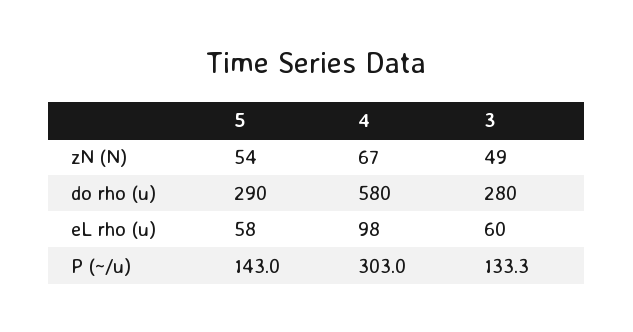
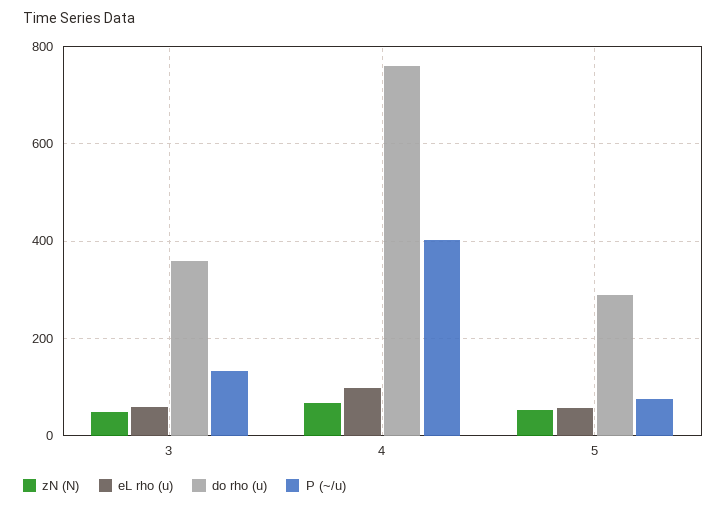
  {
    "zN (N)": {
      "5": 54,
      "4": 67,
      "3": 49
    },
    "do rho (u)": {
      "5": 290,
-     "4": 580,
+     "4": 760,
-     "3": 280
+     "3": 360
    },
    "eL rho (u)": {
      "5": 58,
      "4": 98,
      "3": 60
    },
    "P (~/u)": {
-     "5": 143,
+     "5": 80,
-     "4": 303,
+     "4": 400,
      "3": 133.3
    }
  }

